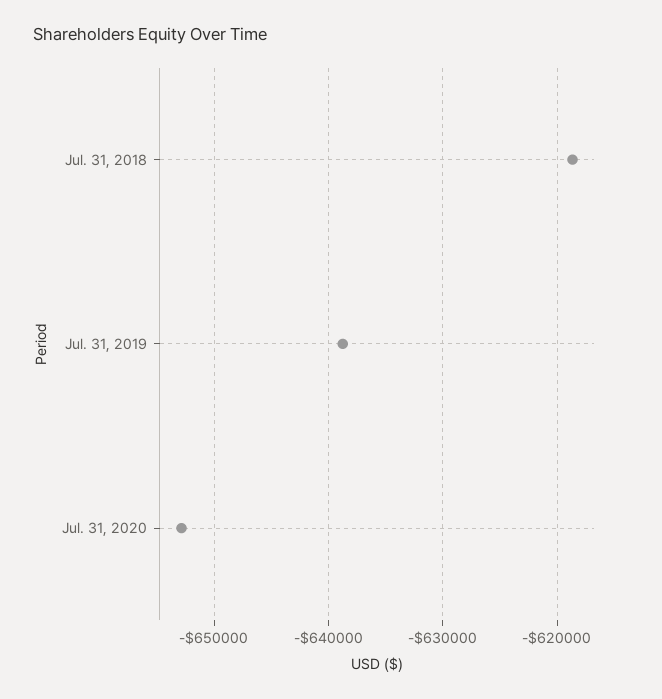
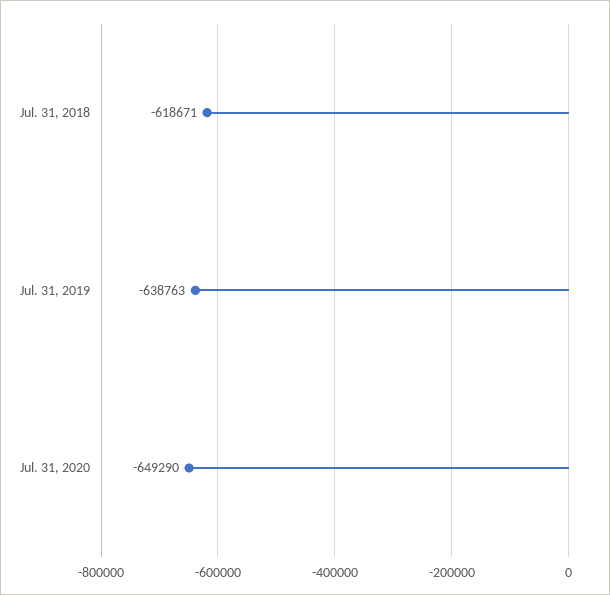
  {
    "Jul. 31, 2018": -618671,
    "Jul. 31, 2019": -638763,
-   "Jul. 31, 2020": -653000
+   "Jul. 31, 2020": -649290
  }

